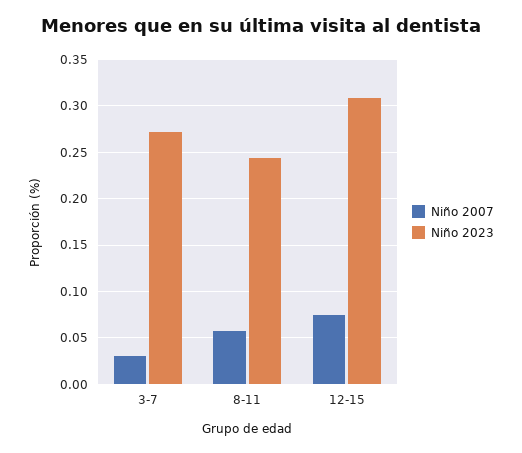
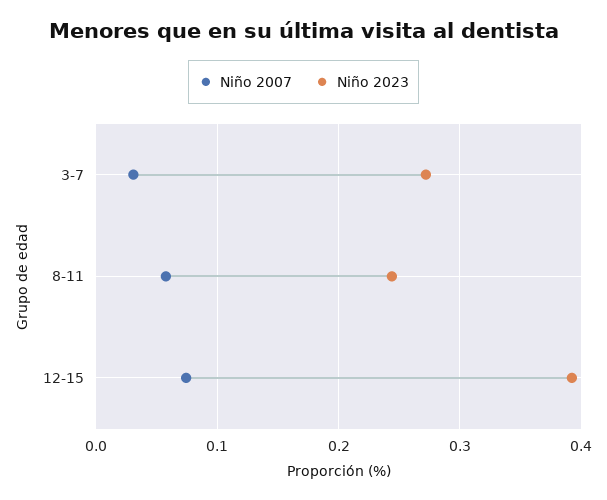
  {
    "Niño 2007": {
      "3-7": 0.03,
      "8-11": 0.06,
      "12-15": 0.07
    },
    "Niño 2023": {
      "3-7": 0.27,
      "8-11": 0.24,
-     "12-15": 0.31
+     "12-15": 0.39
    }
  }

